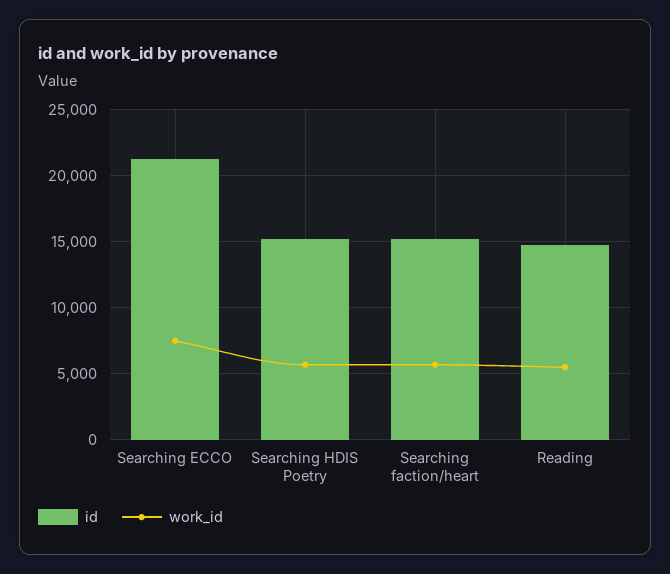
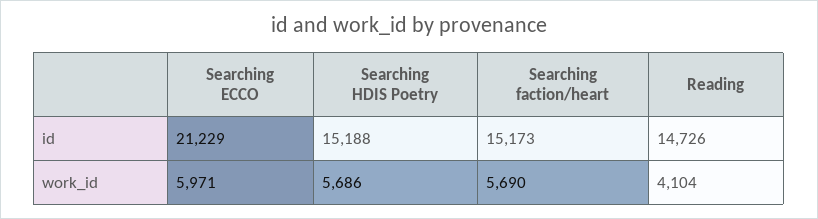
  {
    "id": {
      "Searching ECCO": 21229,
      "Searching HDIS Poetry": 15188,
      "Searching faction/heart": 15173,
      "Reading": 14726
    },
    "work_id": {
-     "Searching ECCO": 7500,
+     "Searching ECCO": 5971,
      "Searching HDIS Poetry": 5686,
      "Searching faction/heart": 5690,
-     "Reading": 5500
+     "Reading": 4104
    }
  }

